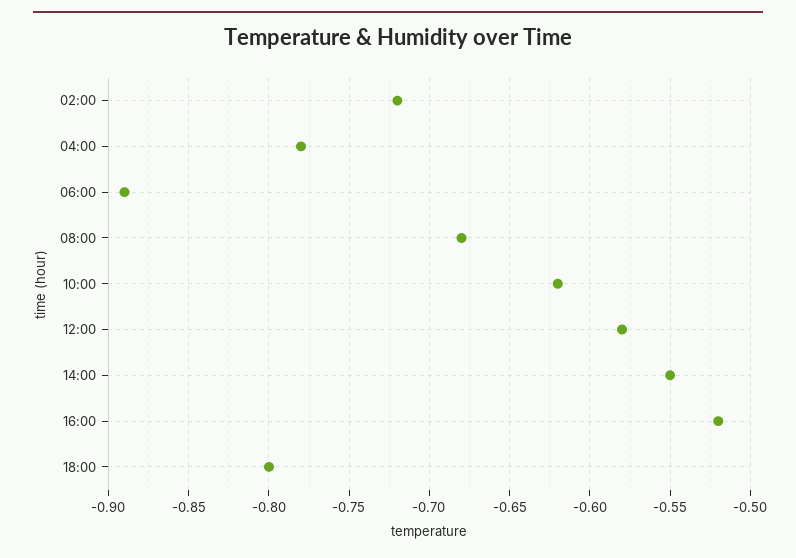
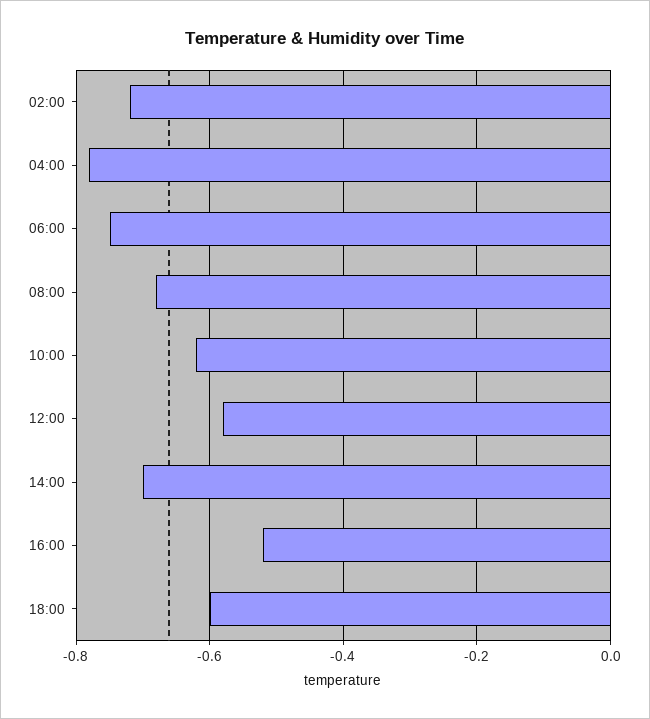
  {
    "02:00": -0.72,
    "04:00": -0.78,
-   "06:00": -0.89,
+   "06:00": -0.75,
    "08:00": -0.68,
    "10:00": -0.62,
    "12:00": -0.58,
-   "14:00": -0.55,
+   "14:00": -0.7,
    "16:00": -0.52,
-   "18:00": -0.8
+   "18:00": -0.6
  }

